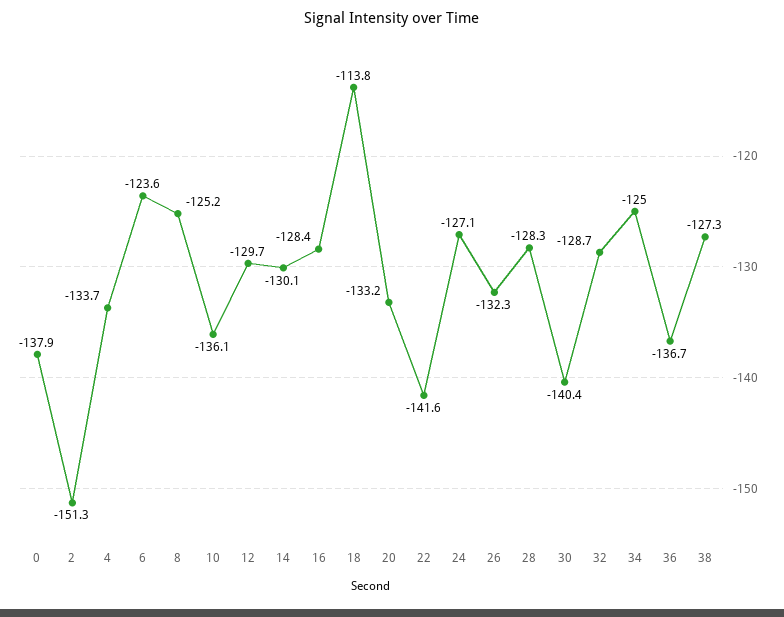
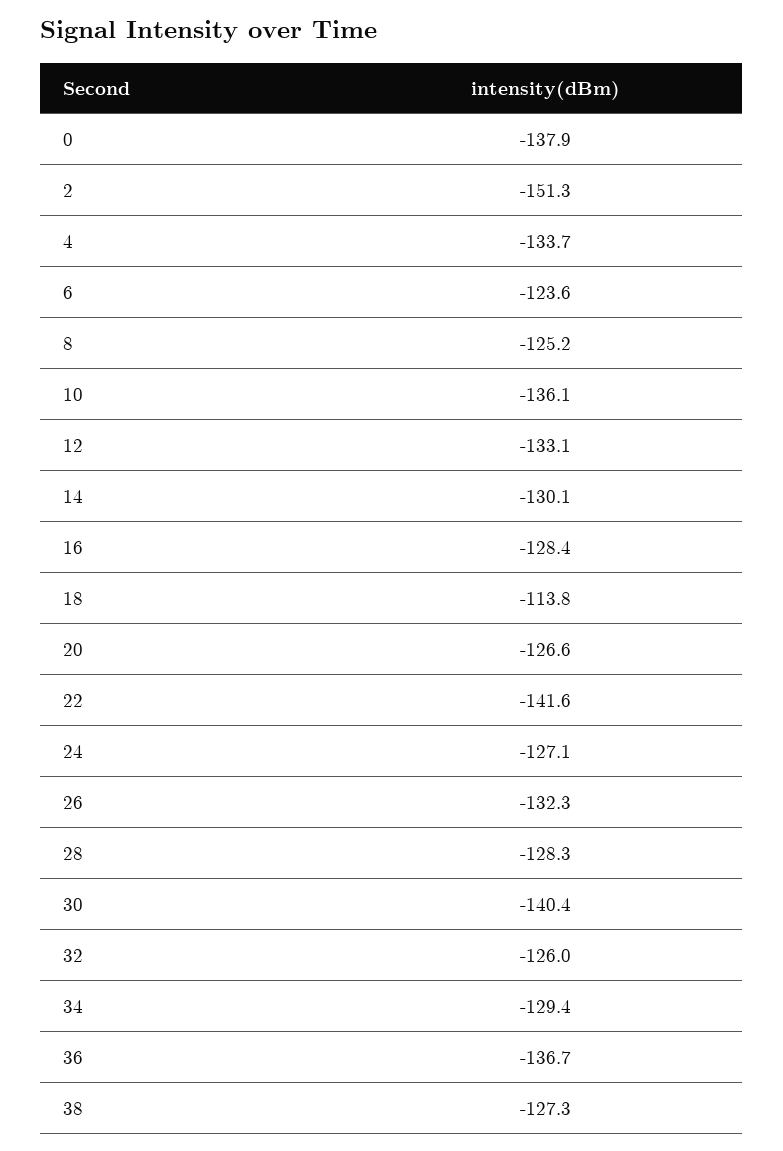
  {
    "0": -137.9,
    "2": -151.3,
    "4": -133.7,
    "6": -123.6,
    "8": -125.2,
    "10": -136.1,
-   "12": -129.7,
+   "12": -133.1,
    "14": -130.1,
    "16": -128.4,
    "18": -113.8,
-   "20": -133.2,
+   "20": -126.6,
    "22": -141.6,
    "24": -127.1,
    "26": -132.3,
    "28": -128.3,
    "30": -140.4,
-   "32": -128.7,
+   "32": -126,
-   "34": -125,
+   "34": -129.4,
    "36": -136.7,
    "38": -127.3
  }

